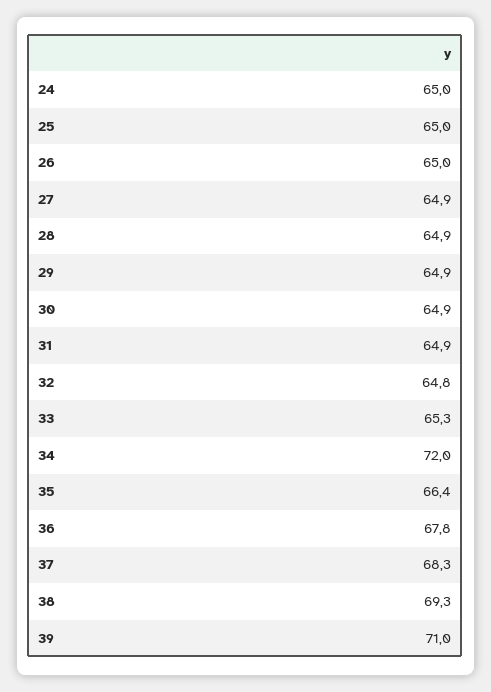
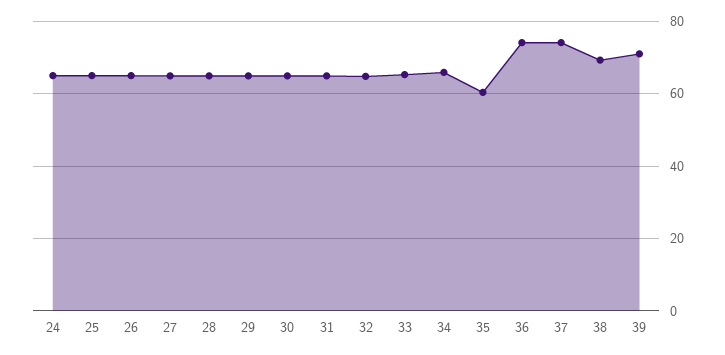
  {
    "24": 65,
    "25": 65,
    "26": 65,
    "27": 64.9,
    "28": 64.9,
    "29": 64.9,
    "30": 64.9,
    "31": 64.9,
    "32": 64.8,
    "33": 65.3,
-   "34": 72,
+   "34": 66,
-   "35": 66.4,
+   "35": 60,
-   "36": 67.8,
+   "36": 74,
-   "37": 68.3,
+   "37": 74,
    "38": 69.3,
    "39": 71
  }

